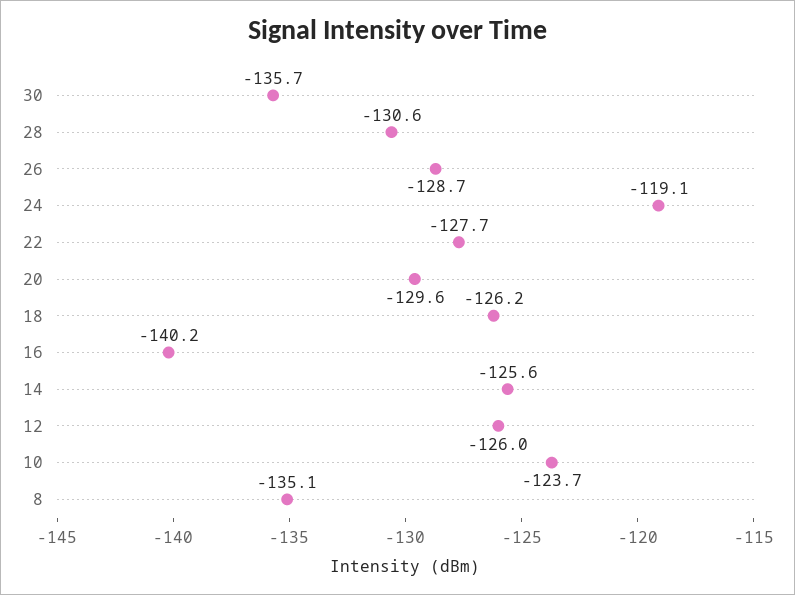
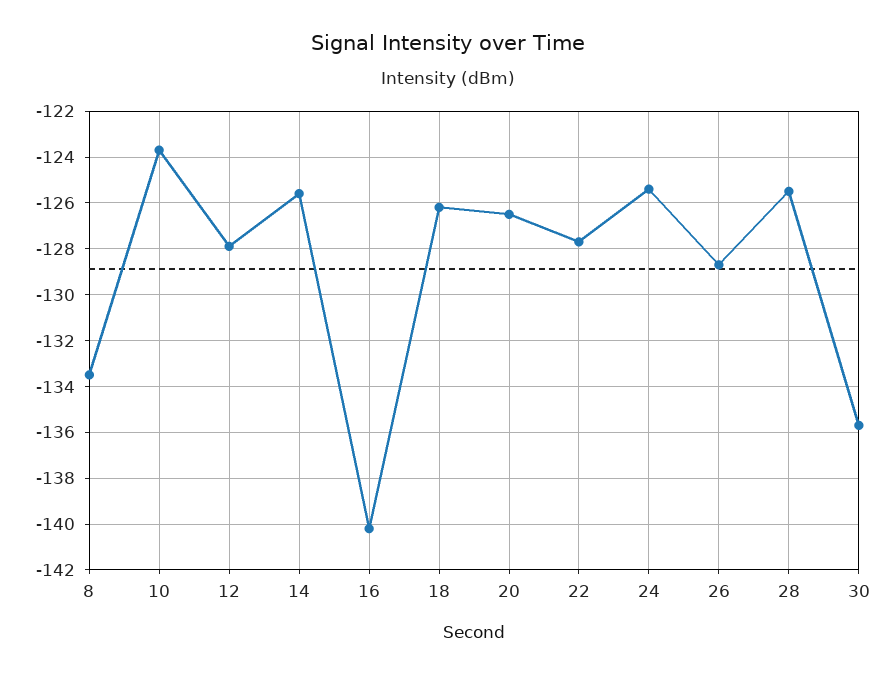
  {
    "30": -135.7,
-   "28": -130.6,
+   "28": -125.5,
    "26": -128.7,
-   "24": -119.1,
+   "24": -125.5,
    "22": -127.7,
-   "20": -129.6,
+   "20": -126.5,
    "18": -126.2,
    "16": -140.2,
    "14": -125.6,
-   "12": -126,
+   "12": -128,
    "10": -123.7,
-   "8": -135.1
+   "8": -133.5
  }

